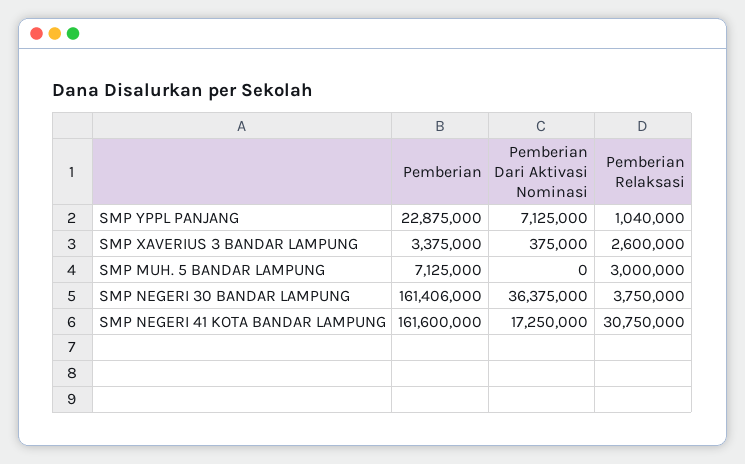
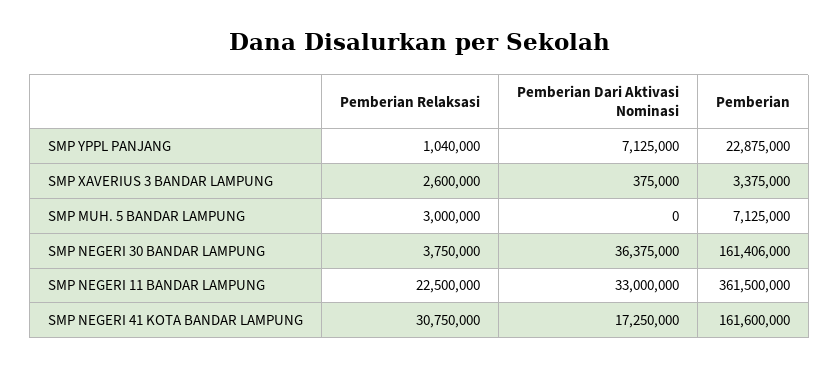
  {
    "Pemberian": {
      "SMP YPPL PANJANG": 22875000,
      "SMP XAVERIUS 3 BANDAR LAMPUNG": 3375000,
      "SMP MUH. 5 BANDAR LAMPUNG": 7125000,
      "SMP NEGERI 30 BANDAR LAMPUNG": 161406000,
-     "SMP NEGERI 41 KOTA BANDAR LAMPUNG": 161600000
+     "SMP NEGERI 41 KOTA BANDAR LAMPUNG": 161600000,
+     "SMP NEGERI 11 BANDAR LAMPUNG": 361500000
    },
    "Pemberian Dari Aktivasi Nominasi": {
      "SMP YPPL PANJANG": 7125000,
      "SMP XAVERIUS 3 BANDAR LAMPUNG": 375000,
      "SMP MUH. 5 BANDAR LAMPUNG": 0,
      "SMP NEGERI 30 BANDAR LAMPUNG": 36375000,
-     "SMP NEGERI 41 KOTA BANDAR LAMPUNG": 17250000
+     "SMP NEGERI 41 KOTA BANDAR LAMPUNG": 17250000,
+     "SMP NEGERI 11 BANDAR LAMPUNG": 33000000
    },
    "Pemberian Relaksasi": {
      "SMP YPPL PANJANG": 1040000,
      "SMP XAVERIUS 3 BANDAR LAMPUNG": 2600000,
      "SMP MUH. 5 BANDAR LAMPUNG": 3000000,
      "SMP NEGERI 30 BANDAR LAMPUNG": 3750000,
-     "SMP NEGERI 41 KOTA BANDAR LAMPUNG": 30750000
+     "SMP NEGERI 41 KOTA BANDAR LAMPUNG": 30750000,
+     "SMP NEGERI 11 BANDAR LAMPUNG": 22500000
    }
  }

